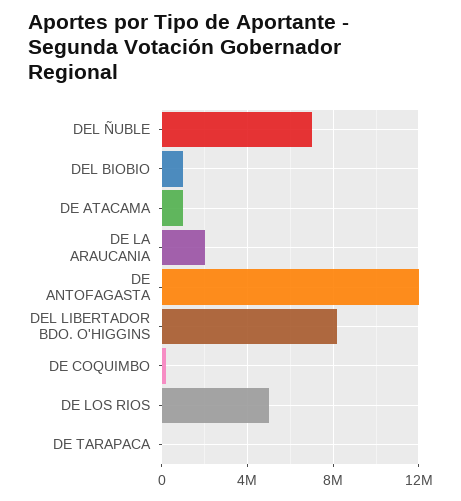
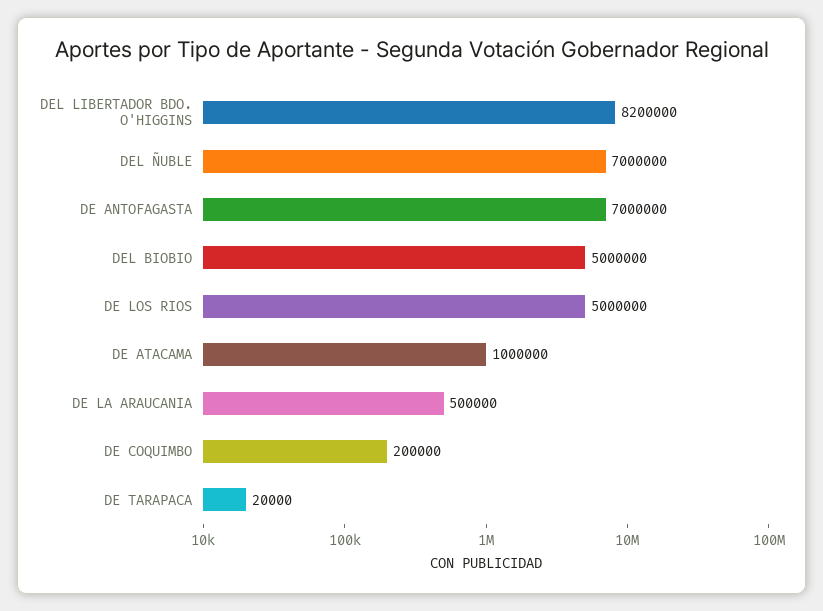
  {
    "DEL ÑUBLE": 7000000,
-   "DEL BIOBIO": 1000000,
+   "DEL BIOBIO": 5000000,
    "DE ATACAMA": 1000000,
-   "DE LA ARAUCANIA": 2000000,
+   "DE LA ARAUCANIA": 500000,
-   "DE ANTOFAGASTA": 12000000,
+   "DE ANTOFAGASTA": 7000000,
    "DEL LIBERTADOR BDO. O'HIGGINS": 8200000,
    "DE COQUIMBO": 200000,
    "DE LOS RIOS": 5000000,
    "DE TARAPACA": 20000
  }

